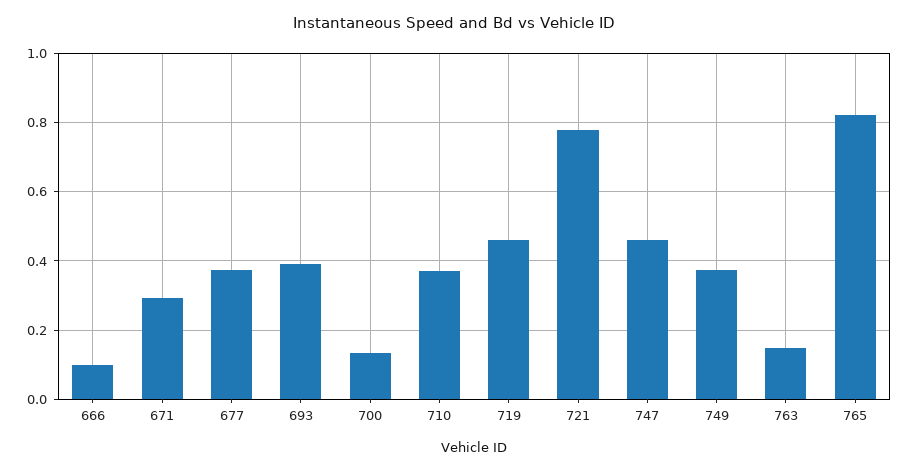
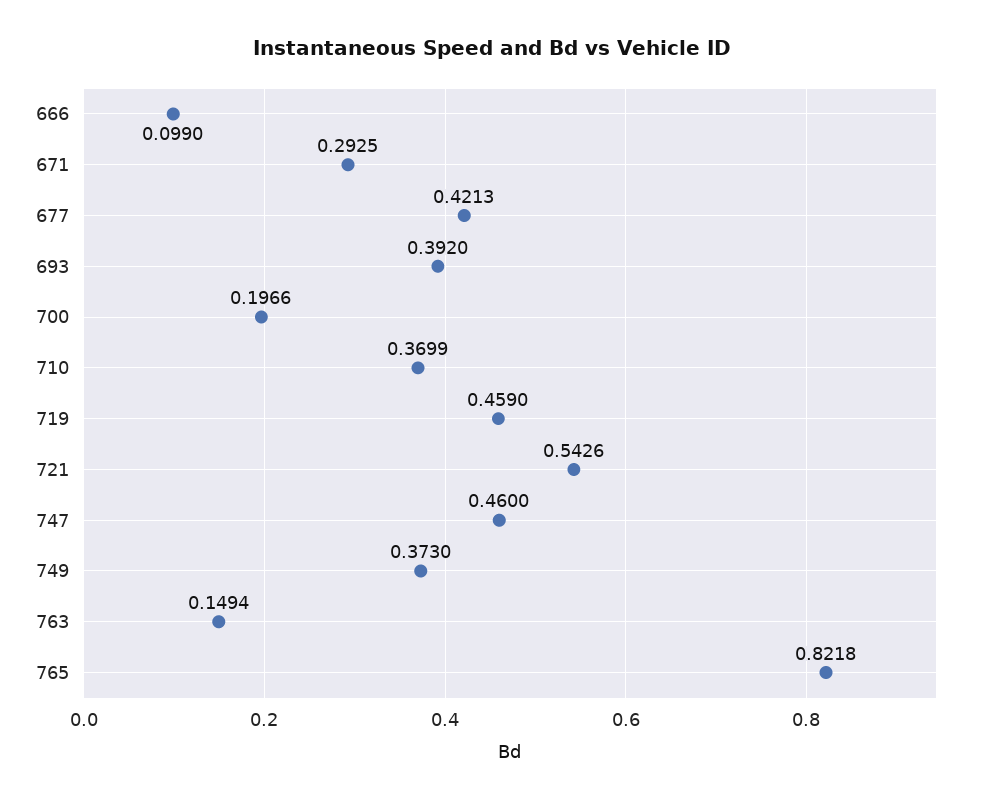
  {
    "666": 0.099,
    "671": 0.2925,
-   "677": 0.38,
+   "677": 0.4213,
    "693": 0.392,
-   "700": 0.14,
+   "700": 0.1966,
    "710": 0.3699,
    "719": 0.459,
-   "721": 0.78,
+   "721": 0.5426,
    "747": 0.46,
    "749": 0.373,
    "763": 0.1494,
    "765": 0.8218
  }

